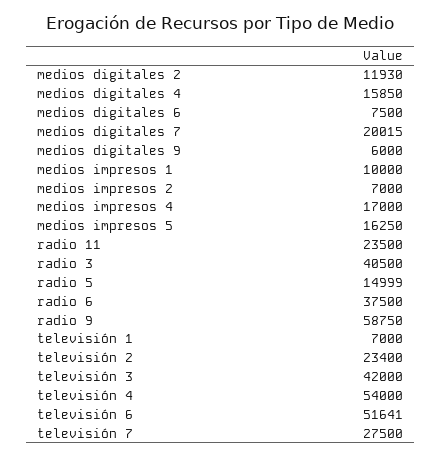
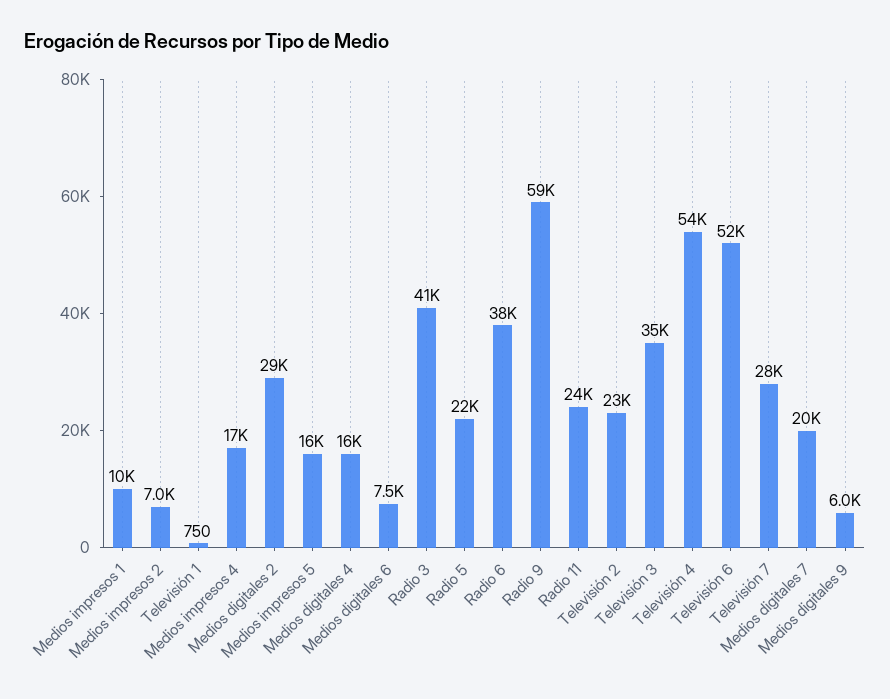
  {
-   "medios digitales 2": 11930,
+   "medios digitales 2": 29000,
    "medios digitales 4": 15850,
    "medios digitales 6": 7500,
    "medios digitales 7": 20015,
    "medios digitales 9": 6000,
    "medios impresos 1": 10000,
    "medios impresos 2": 7000,
    "medios impresos 4": 17000,
    "medios impresos 5": 16250,
    "radio 11": 23500,
    "radio 3": 40500,
-   "radio 5": 14999,
+   "radio 5": 22000,
    "radio 6": 37500,
    "radio 9": 58750,
-   "televisión 1": 7000,
+   "televisión 1": 750,
    "televisión 2": 23400,
-   "televisión 3": 42000,
+   "televisión 3": 35000,
    "televisión 4": 54000,
    "televisión 6": 51641,
    "televisión 7": 27500
  }

